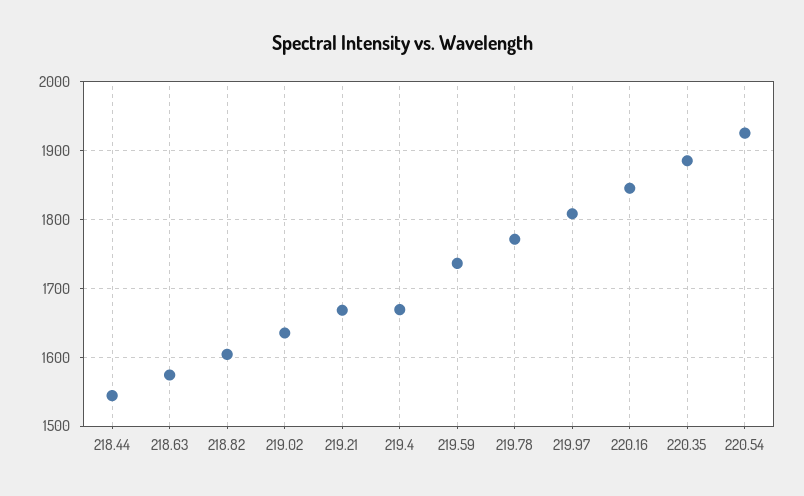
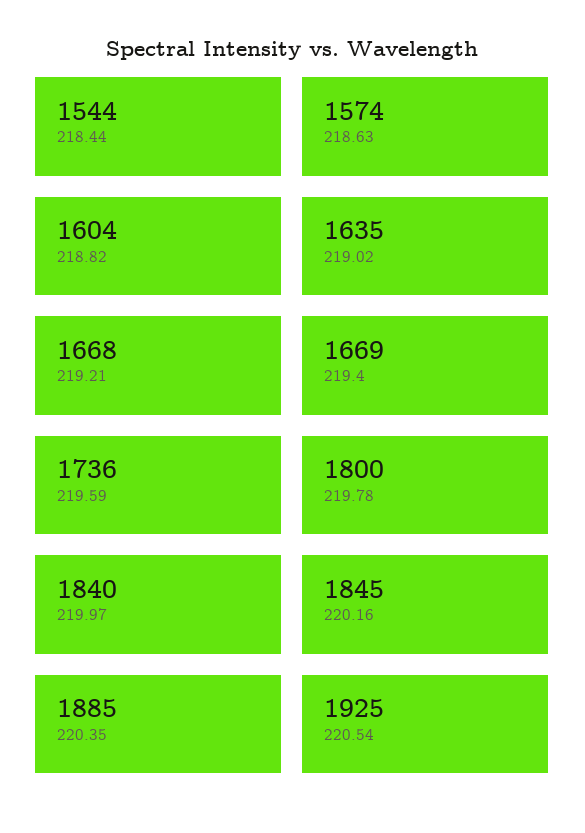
  {
    "218.44": 1544,
    "218.63": 1574,
    "218.82": 1604,
    "219.02": 1635,
    "219.21": 1668,
    "219.4": 1669,
    "219.59": 1736,
-   "219.78": 1770,
+   "219.78": 1800,
-   "219.97": 1810,
+   "219.97": 1840,
    "220.16": 1845,
    "220.35": 1885,
    "220.54": 1925
  }

